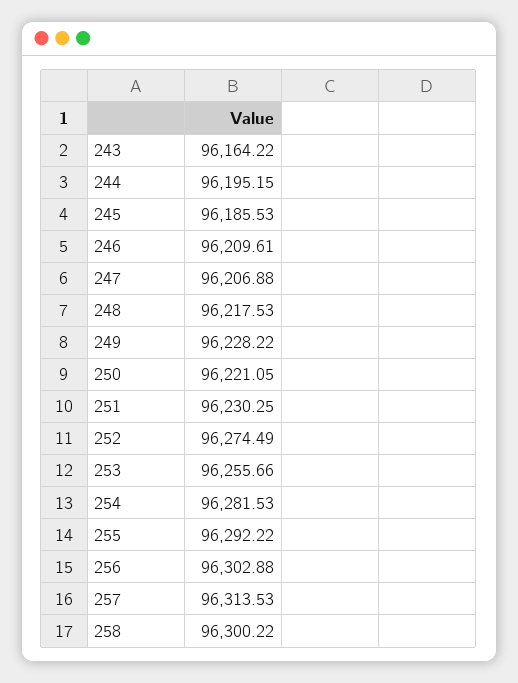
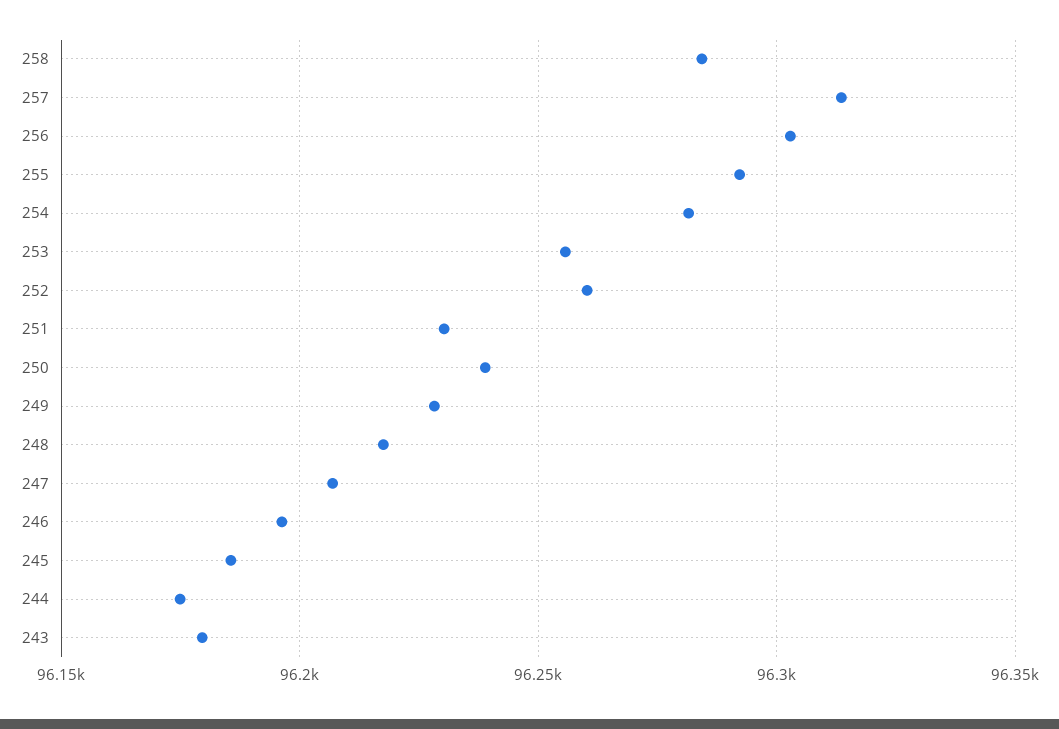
  {
-   "243": 96164.22,
+   "243": 96180,
-   "244": 96195.15,
+   "244": 96175,
    "245": 96185.53,
-   "246": 96209.61,
+   "246": 96195,
    "247": 96206.88,
    "248": 96217.53,
    "249": 96228.22,
-   "250": 96221.05,
+   "250": 96240,
    "251": 96230.25,
-   "252": 96274.49,
+   "252": 96260,
    "253": 96255.66,
    "254": 96281.53,
    "255": 96292.22,
    "256": 96302.88,
    "257": 96313.53,
-   "258": 96300.22
+   "258": 96285
  }

